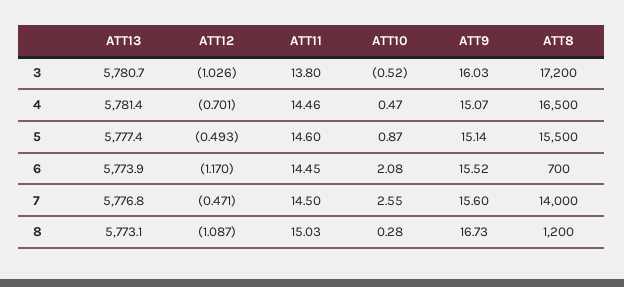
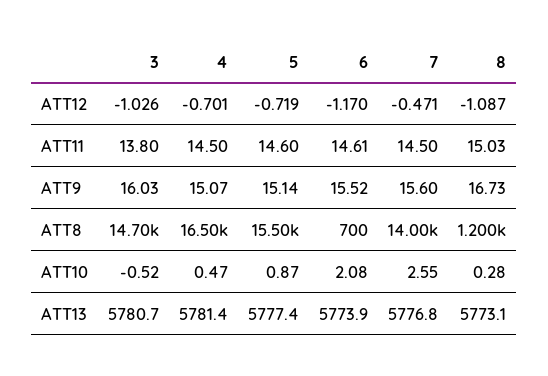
  {
    "ATT13": {
      "3": 5780.7,
      "4": 5781.4,
      "5": 5777.4,
      "6": 5773.9,
      "7": 5776.8,
      "8": 5773.1
    },
    "ATT12": {
      "3": -1.026,
      "4": -0.701,
-     "5": -0.493,
+     "5": -0.719,
      "6": -1.17,
      "7": -0.471,
      "8": -1.087
    },
    "ATT11": {
      "3": 13.8,
-     "4": 14.46,
+     "4": 14.5,
      "5": 14.6,
-     "6": 14.45,
+     "6": 14.61,
      "7": 14.5,
      "8": 15.03
    },
    "ATT10": {
      "3": -0.52,
      "4": 0.47,
      "5": 0.87,
      "6": 2.08,
      "7": 2.55,
      "8": 0.28
    },
    "ATT9": {
      "3": 16.03,
      "4": 15.07,
      "5": 15.14,
      "6": 15.52,
      "7": 15.6,
      "8": 16.73
    },
    "ATT8": {
-     "3": 17200,
+     "3": 14700,
      "4": 16500,
      "5": 15500,
      "6": 700,
      "7": 14000,
      "8": 1200
    }
  }

